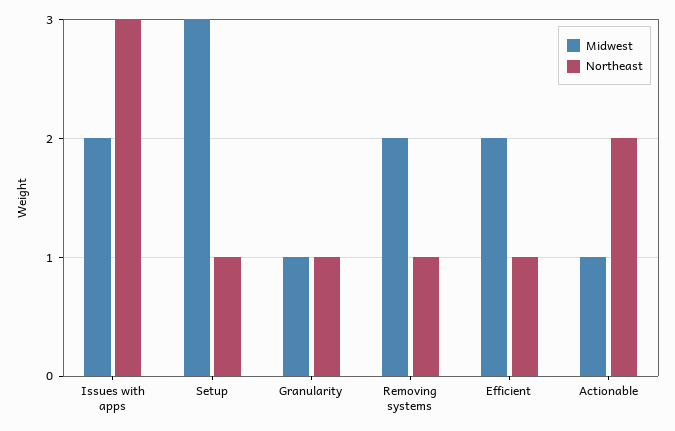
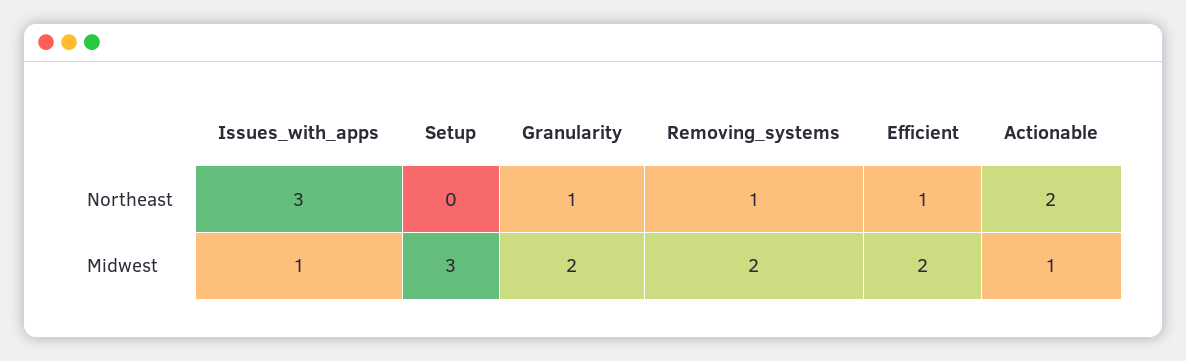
  {
    "Midwest": {
-     "Issues with apps": 2,
+     "Issues with apps": 1,
      "Setup": 3,
-     "Granularity": 1,
+     "Granularity": 2,
      "Removing systems": 2,
      "Efficient": 2,
      "Actionable": 1
    },
    "Northeast": {
      "Issues with apps": 3,
-     "Setup": 1,
+     "Setup": 0,
      "Granularity": 1,
      "Removing systems": 1,
      "Efficient": 1,
      "Actionable": 2
    }
  }

